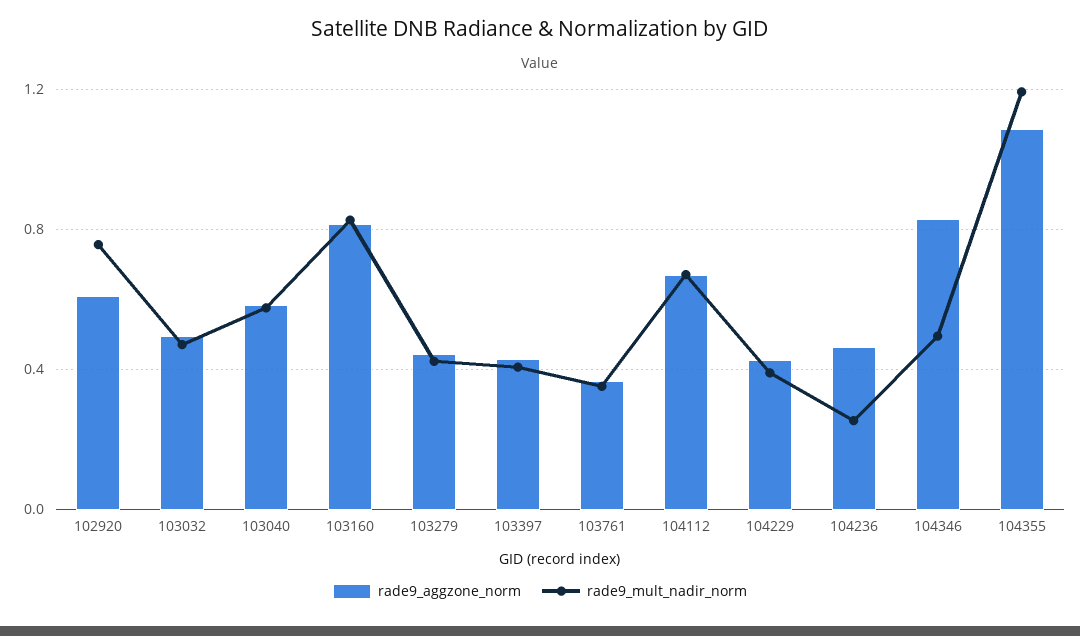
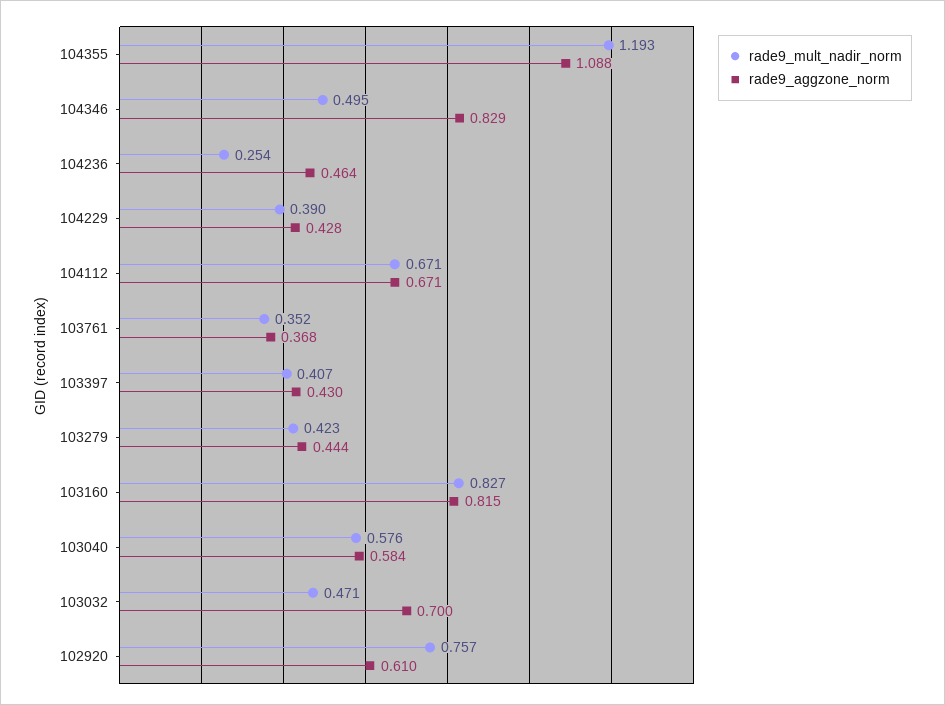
  {
    "rade9_aggzone_norm": {
      "102920": 0.61,
-     "103032": 0.5,
+     "103032": 0.7,
      "103040": 0.584,
      "103160": 0.815,
      "103279": 0.444,
      "103397": 0.43,
      "103761": 0.368,
      "104112": 0.671,
      "104229": 0.428,
      "104236": 0.464,
      "104346": 0.829,
      "104355": 1.088
    },
    "rade9_mult_nadir_norm": {
      "102920": 0.757,
      "103032": 0.471,
      "103040": 0.576,
      "103160": 0.827,
      "103279": 0.423,
      "103397": 0.407,
      "103761": 0.352,
      "104112": 0.671,
      "104229": 0.39,
      "104236": 0.254,
      "104346": 0.495,
      "104355": 1.193
    }
  }

